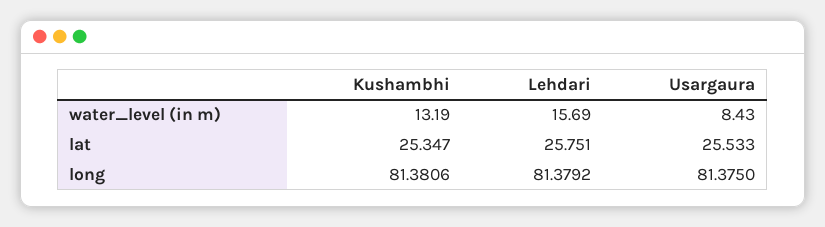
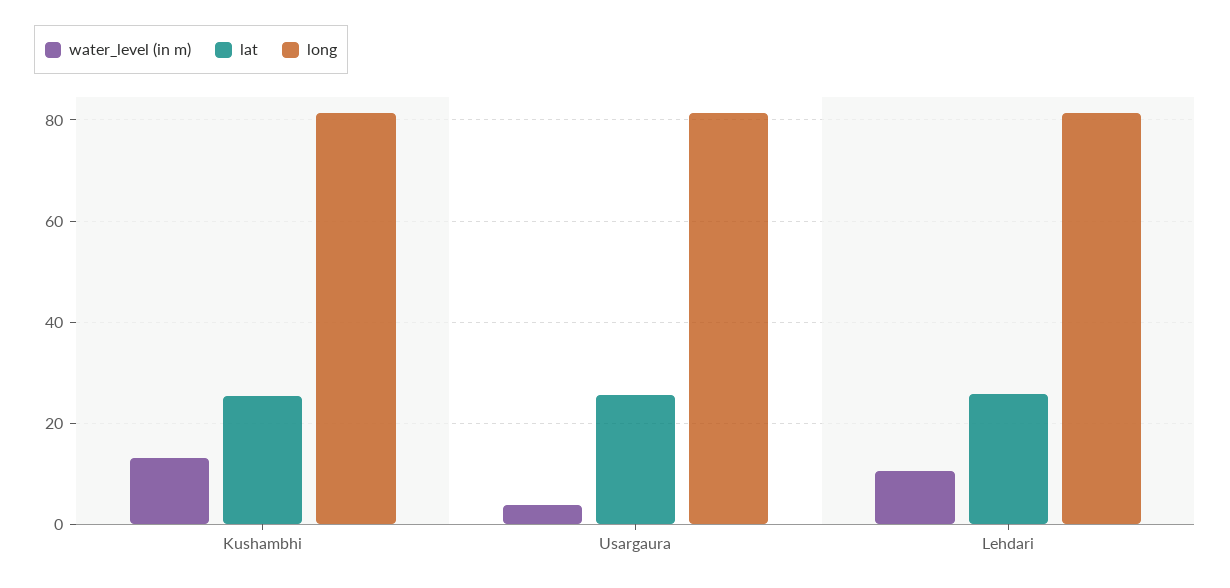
  {
    "water_level (in m)": {
      "Kushambhi": 13.19,
-     "Lehdari": 15.69,
+     "Lehdari": 10,
-     "Usargaura": 8.43
+     "Usargaura": 4
    },
    "lat": {
      "Kushambhi": 25.347,
      "Lehdari": 25.751,
      "Usargaura": 25.533
    },
    "long": {
      "Kushambhi": 81.3806,
      "Lehdari": 81.3792,
      "Usargaura": 81.375
    }
  }

